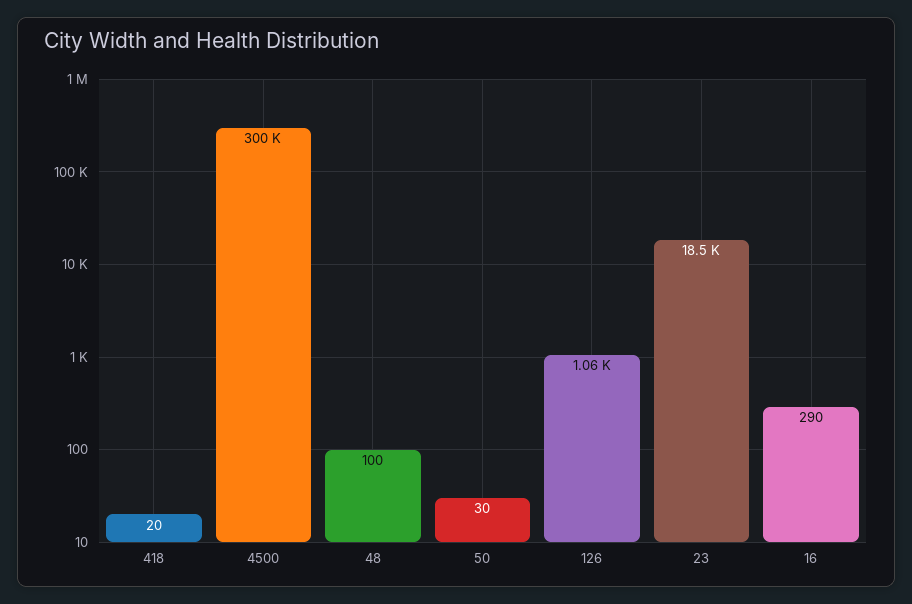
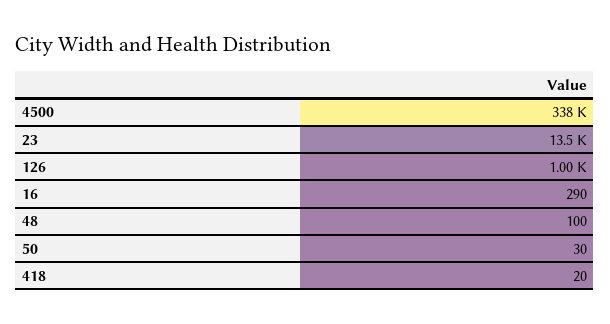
  {
    "418": 20,
-   "4500": 300000,
+   "4500": 338000,
    "48": 100,
    "50": 30,
-   "126": 1060,
+   "126": 1000,
-   "23": 18500,
+   "23": 13500,
    "16": 290
  }

